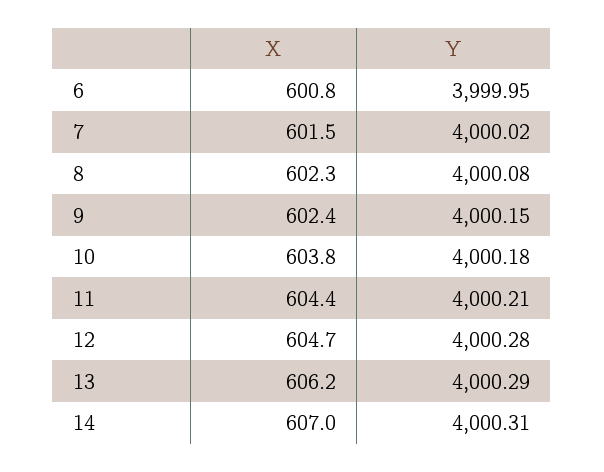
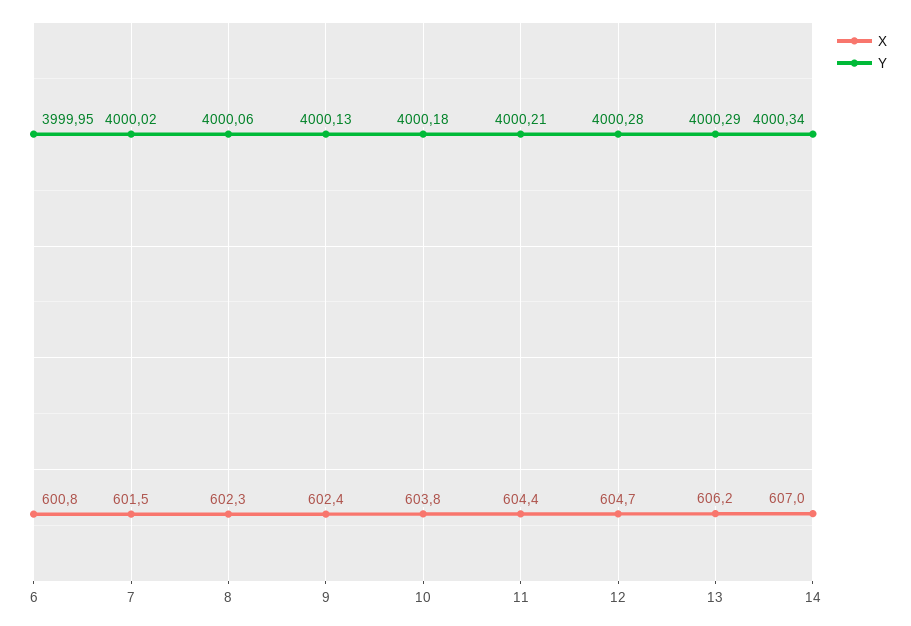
  {
    "X": {
      "6": 600.8,
      "7": 601.5,
      "8": 602.3,
      "9": 602.4,
      "10": 603.8,
      "11": 604.4,
      "12": 604.7,
      "13": 606.2,
      "14": 607
    },
    "Y": {
      "6": 3999.95,
      "7": 4000.02,
-     "8": 4000.08,
+     "8": 4000.06,
-     "9": 4000.15,
+     "9": 4000.13,
      "10": 4000.18,
      "11": 4000.21,
      "12": 4000.28,
      "13": 4000.29,
-     "14": 4000.31
+     "14": 4000.34
    }
  }

